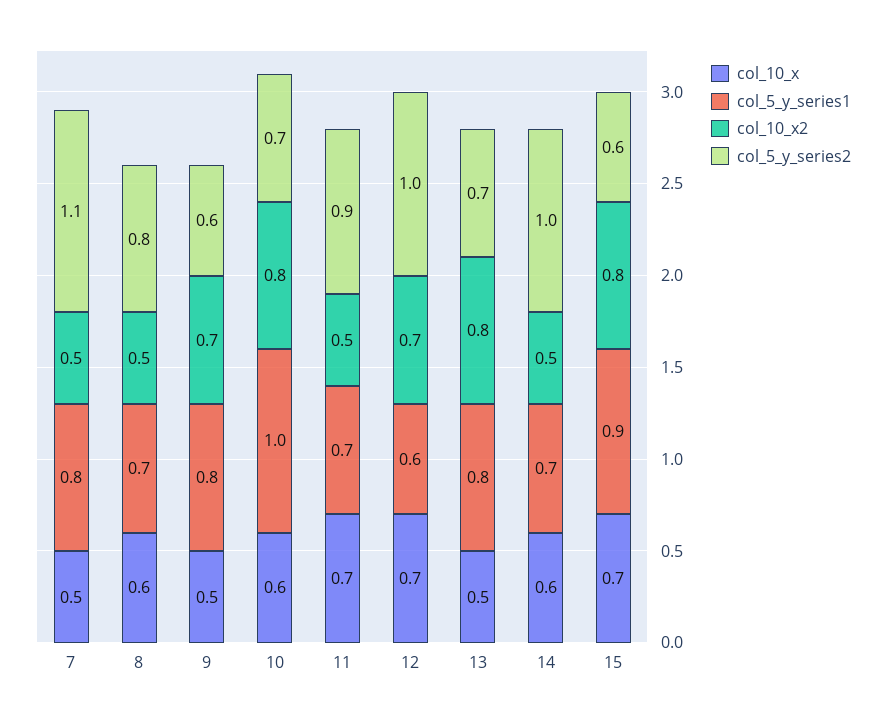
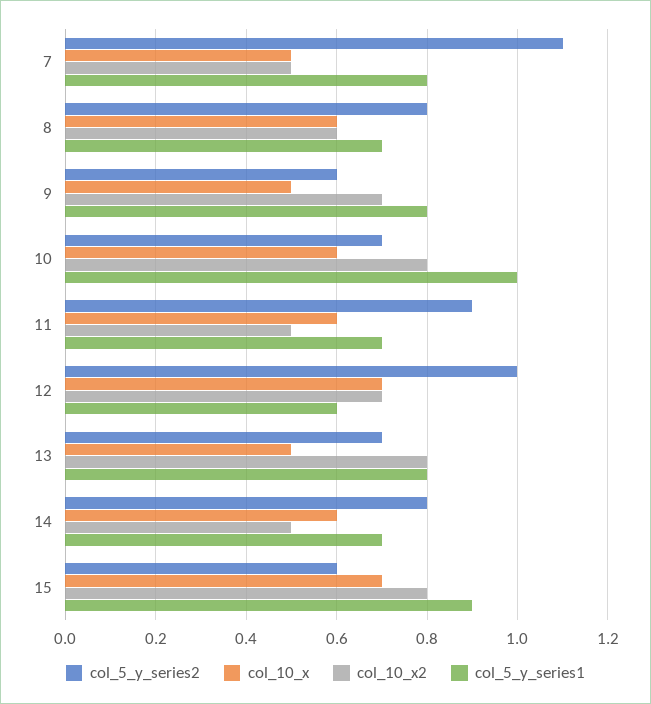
  {
    "col_10_x": {
      "7": 0.5,
      "8": 0.6,
      "9": 0.5,
      "10": 0.6,
-     "11": 0.7,
+     "11": 0.6,
      "12": 0.7,
      "13": 0.5,
      "14": 0.6,
      "15": 0.7
    },
    "col_5_y_series1": {
      "7": 0.8,
      "8": 0.7,
      "9": 0.8,
      "10": 1,
      "11": 0.7,
      "12": 0.6,
      "13": 0.8,
      "14": 0.7,
      "15": 0.9
    },
    "col_10_x2": {
      "7": 0.5,
-     "8": 0.5,
+     "8": 0.6,
      "9": 0.7,
      "10": 0.8,
      "11": 0.5,
      "12": 0.7,
      "13": 0.8,
      "14": 0.5,
      "15": 0.8
    },
    "col_5_y_series2": {
      "7": 1.1,
      "8": 0.8,
      "9": 0.6,
      "10": 0.7,
      "11": 0.9,
      "12": 1,
      "13": 0.7,
-     "14": 1,
+     "14": 0.8,
      "15": 0.6
    }
  }

